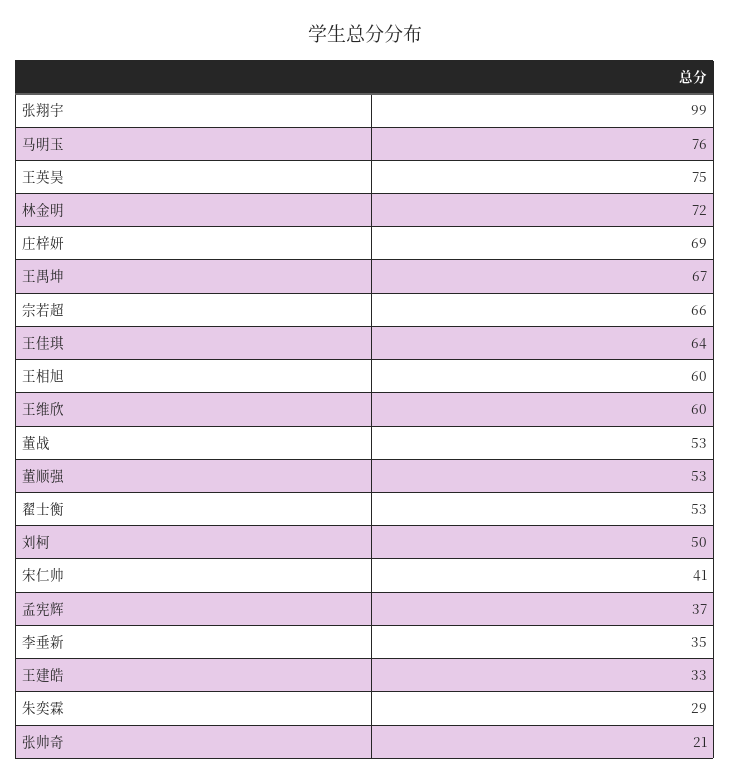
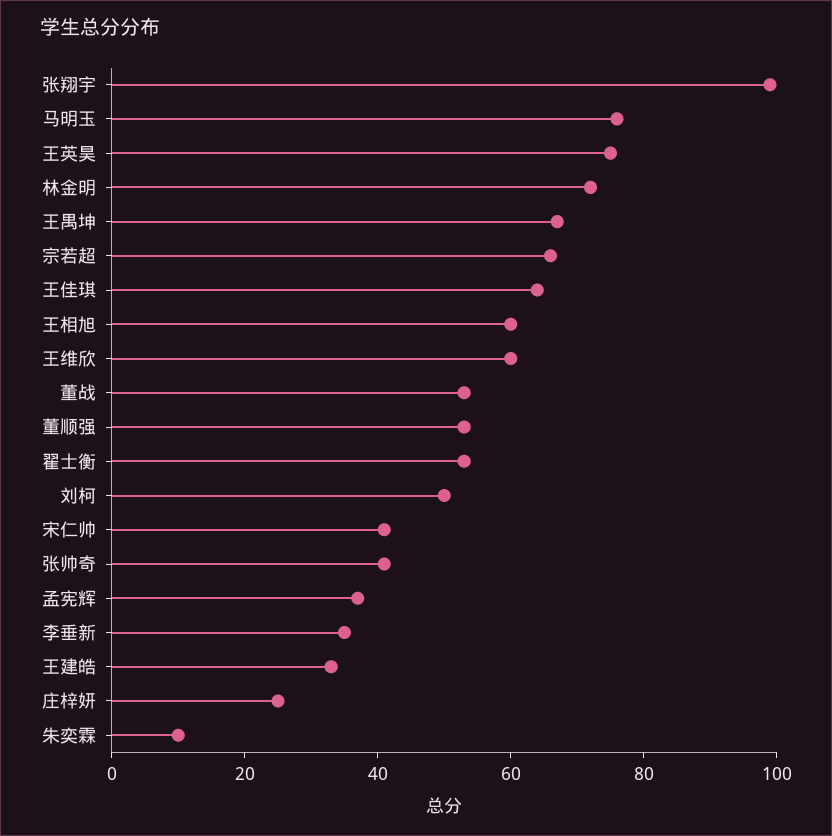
  {
    "张翔宇": 99,
    "马明玉": 76,
    "王英昊": 75,
    "林金明": 72,
-   "庄梓妍": 69,
+   "庄梓妍": 25,
    "王禺坤": 67,
    "宗若超": 66,
    "王佳琪": 64,
    "王相旭": 60,
    "王维欣": 60,
    "董战": 53,
    "董顺强": 53,
    "翟士衡": 53,
    "刘柯": 50,
    "宋仁帅": 41,
    "孟宪辉": 37,
    "李垂新": 35,
    "王建皓": 33,
-   "朱奕霖": 29,
+   "朱奕霖": 10,
-   "张帅奇": 21
+   "张帅奇": 40
  }

